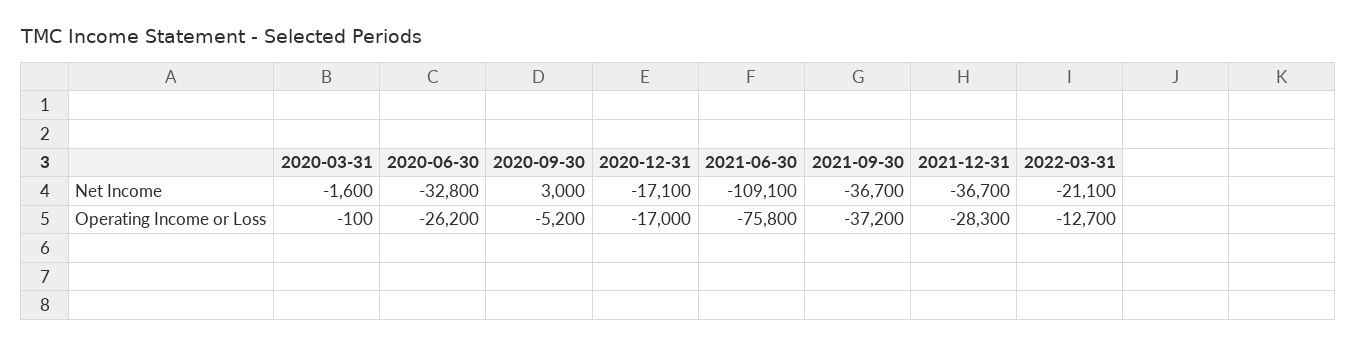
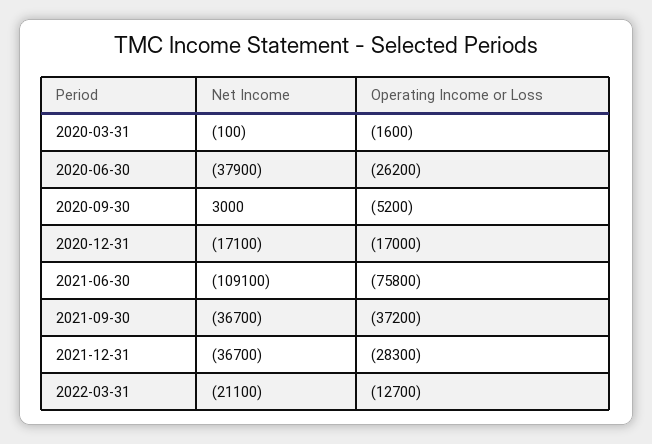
  {
    "2020-03-31": {
-     "Net Income": -1600,
+     "Net Income": -100,
-     "Operating Income or Loss": -100
+     "Operating Income or Loss": -1600
    },
    "2020-06-30": {
-     "Net Income": -32800,
+     "Net Income": -37900,
      "Operating Income or Loss": -26200
    },
    "2020-09-30": {
      "Net Income": 3000,
      "Operating Income or Loss": -5200
    },
    "2020-12-31": {
      "Net Income": -17100,
      "Operating Income or Loss": -17000
    },
    "2021-06-30": {
      "Net Income": -109100,
      "Operating Income or Loss": -75800
    },
    "2021-09-30": {
      "Net Income": -36700,
      "Operating Income or Loss": -37200
    },
    "2021-12-31": {
      "Net Income": -36700,
      "Operating Income or Loss": -28300
    },
    "2022-03-31": {
      "Net Income": -21100,
      "Operating Income or Loss": -12700
    }
  }

